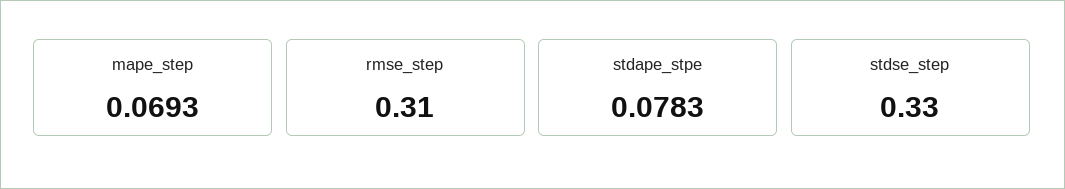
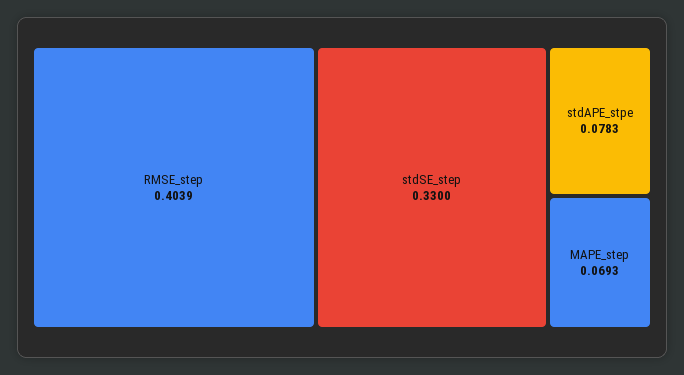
  {
    "mape_step": 0.0693,
-   "rmse_step": 0.31,
+   "rmse_step": 0.4039,
    "stdape_stpe": 0.0783,
    "stdse_step": 0.33
  }

